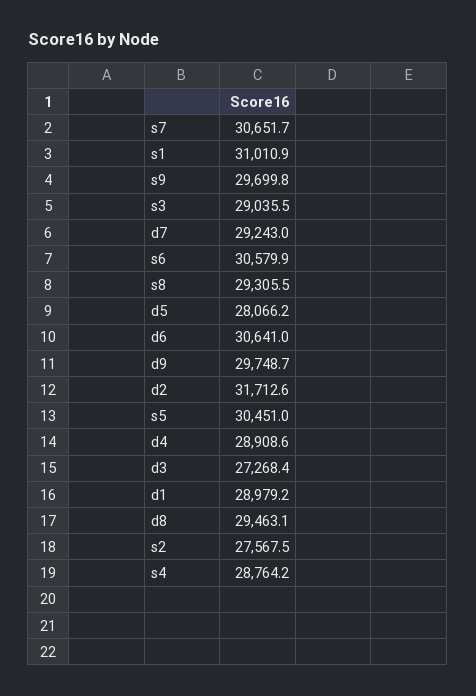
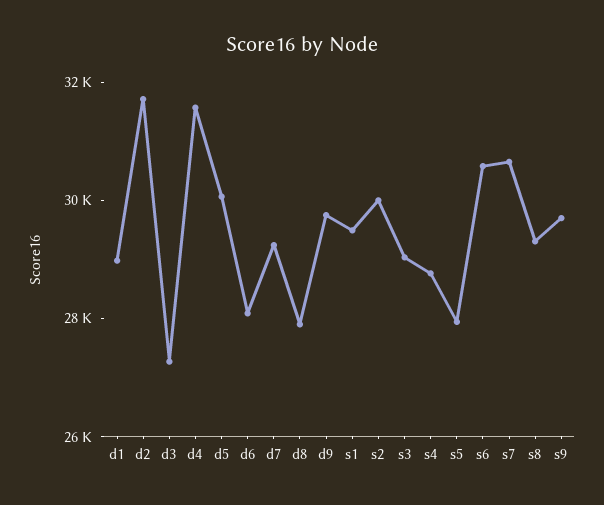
  {
    "s7": 30651.7,
-   "s1": 31010.9,
+   "s1": 29500,
    "s9": 29699.8,
    "s3": 29035.5,
    "d7": 29243,
    "s6": 30579.9,
    "s8": 29305.5,
-   "d5": 28066.2,
+   "d5": 30000,
-   "d6": 30641,
+   "d6": 28000,
    "d9": 29748.7,
    "d2": 31712.6,
-   "s5": 30451,
+   "s5": 28000,
-   "d4": 28908.6,
+   "d4": 31500,
    "d3": 27268.4,
    "d1": 28979.2,
-   "d8": 29463.1,
+   "d8": 28000,
-   "s2": 27567.5,
+   "s2": 30000,
    "s4": 28764.2
  }

